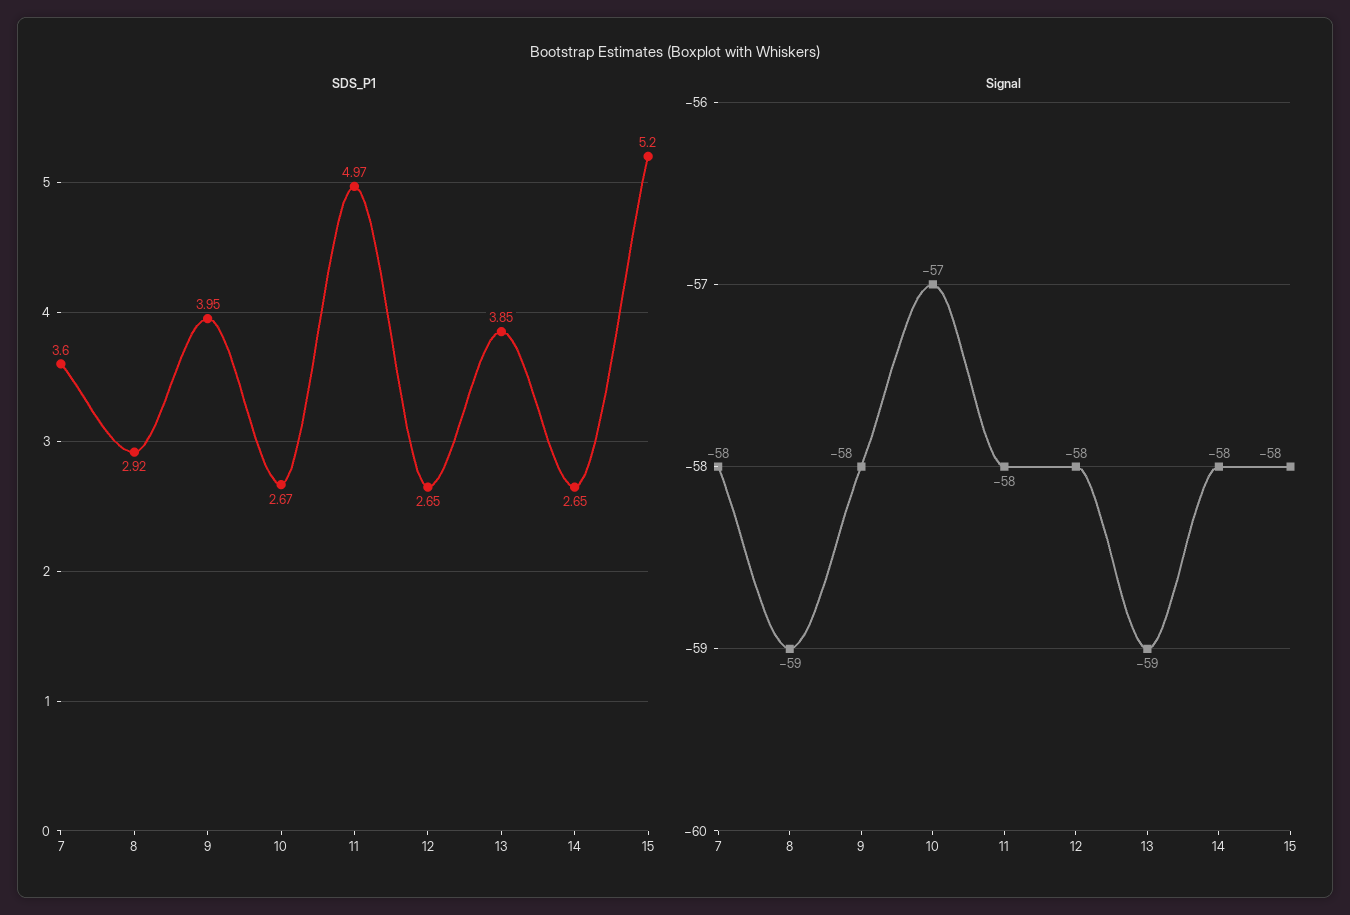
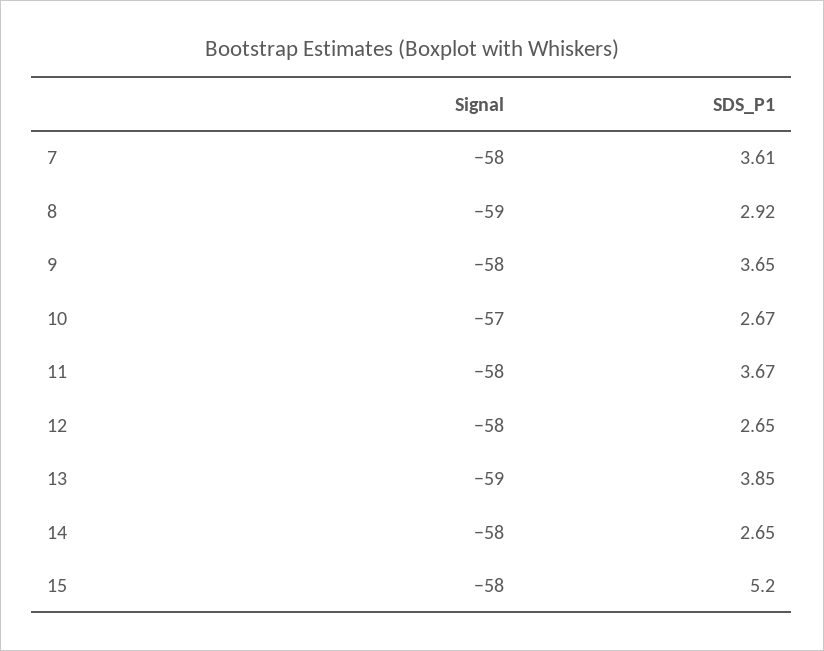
  {
    "SDS_P1": {
-     "7": 3.6,
+     "7": 3.61,
      "8": 2.92,
-     "9": 3.95,
+     "9": 3.65,
      "10": 2.67,
-     "11": 4.97,
+     "11": 3.67,
      "12": 2.65,
      "13": 3.85,
      "14": 2.65,
      "15": 5.2
    },
    "Signal": {
      "7": -58,
      "8": -59,
      "9": -58,
      "10": -57,
      "11": -58,
      "12": -58,
      "13": -59,
      "14": -58,
      "15": -58
    }
  }

